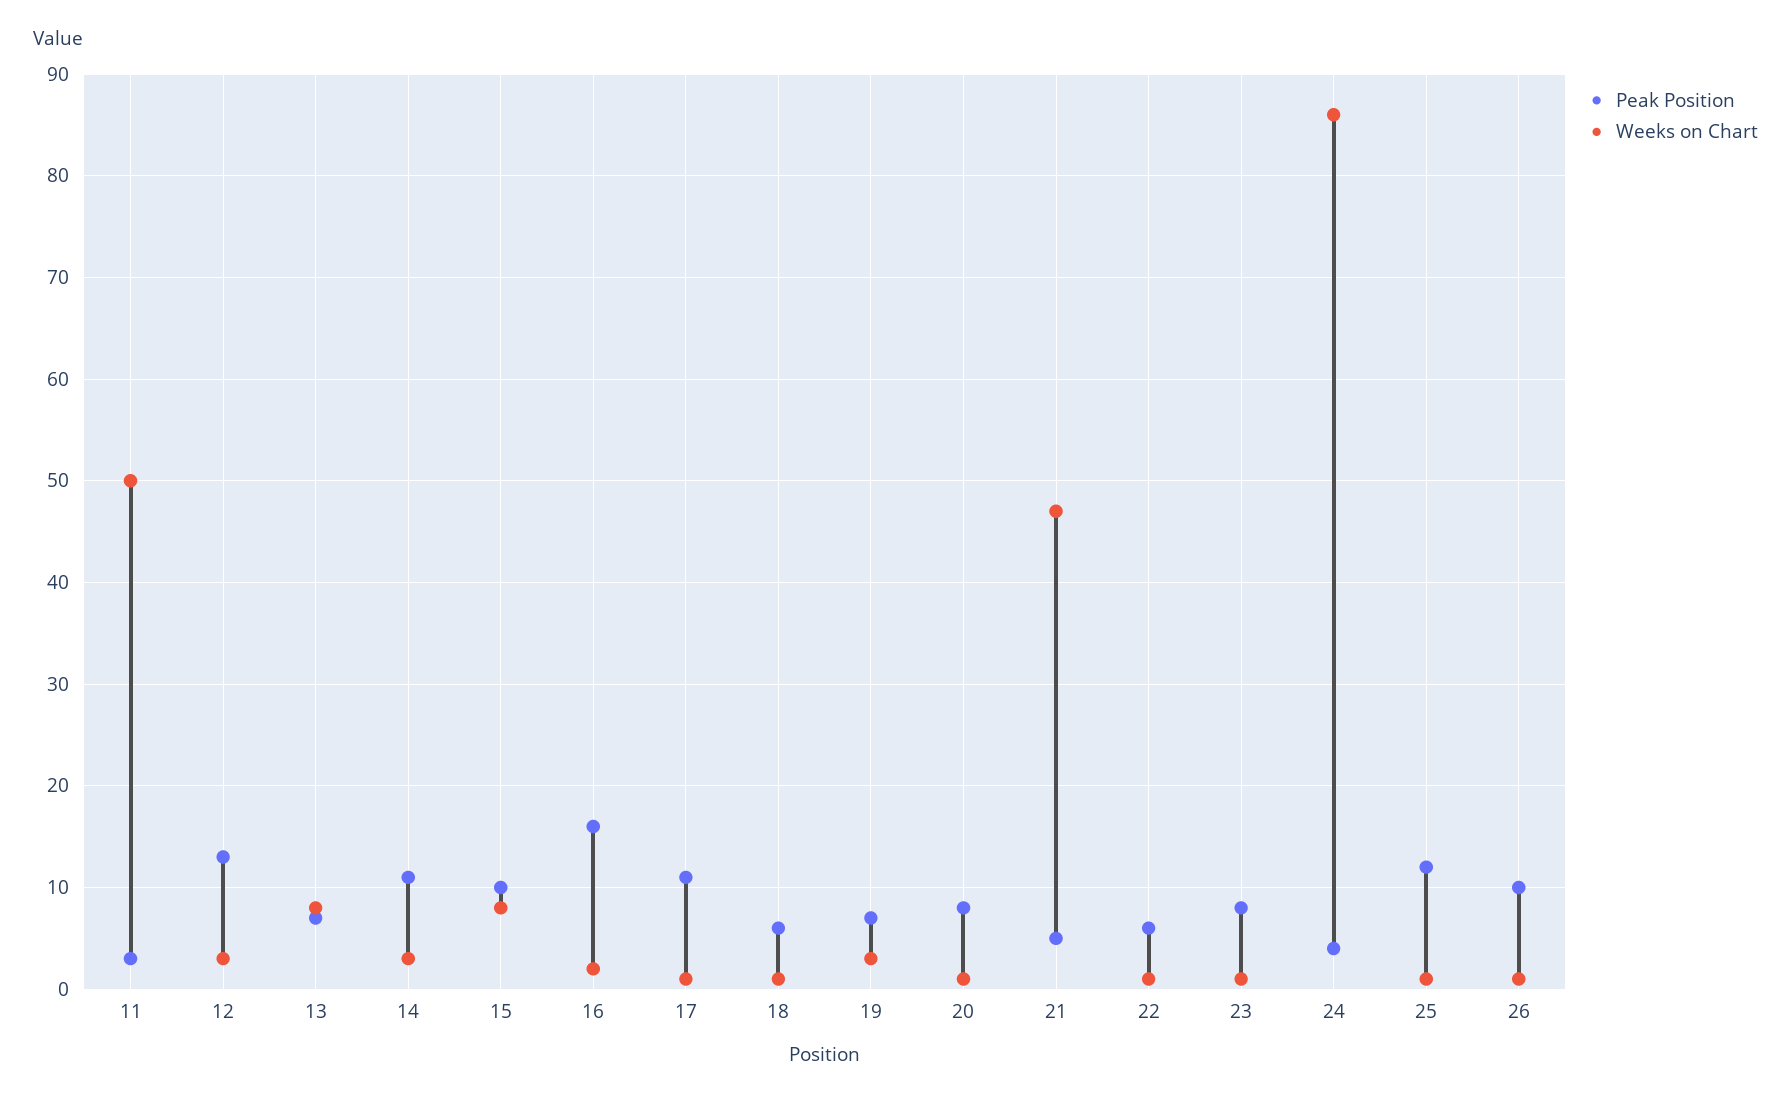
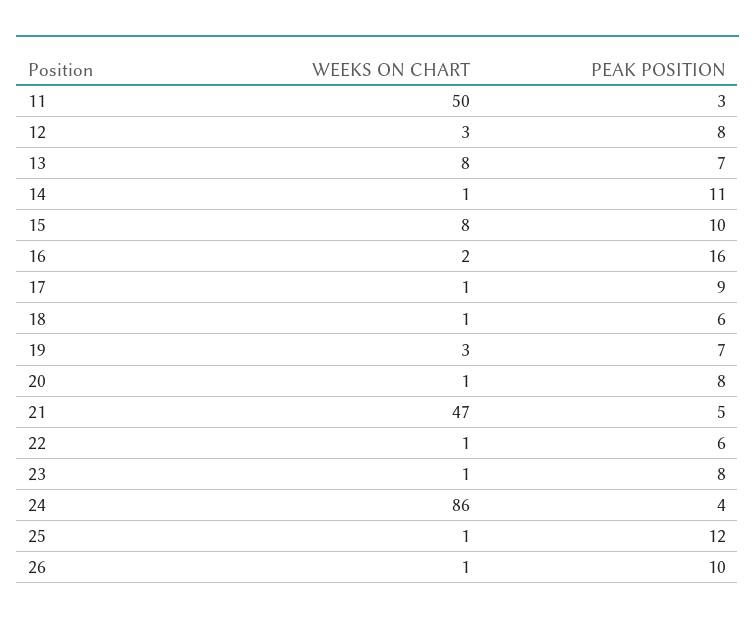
  {
    "Peak Position": {
      "11": 3,
-     "12": 13,
+     "12": 8,
      "13": 7,
      "14": 11,
      "15": 10,
      "16": 16,
-     "17": 11,
+     "17": 9,
      "18": 6,
      "19": 7,
      "20": 8,
      "21": 5,
      "22": 6,
      "23": 8,
      "24": 4,
      "25": 12,
      "26": 10
    },
    "Weeks on Chart": {
      "11": 50,
      "12": 3,
      "13": 8,
-     "14": 3,
+     "14": 1,
      "15": 8,
      "16": 2,
      "17": 1,
      "18": 1,
      "19": 3,
      "20": 1,
      "21": 47,
      "22": 1,
      "23": 1,
      "24": 86,
      "25": 1,
      "26": 1
    }
  }

